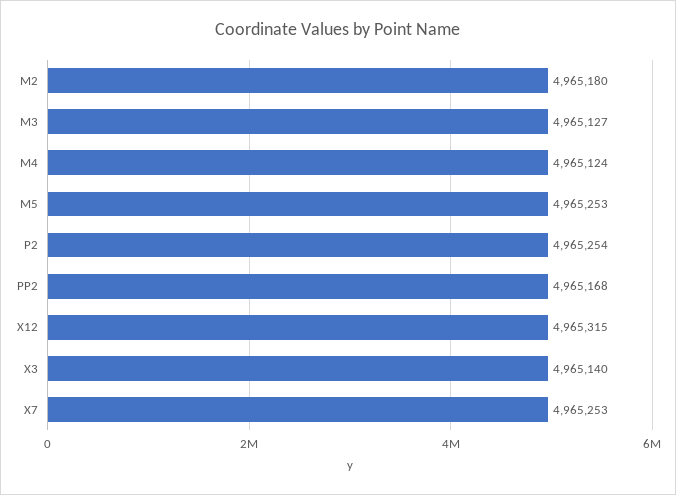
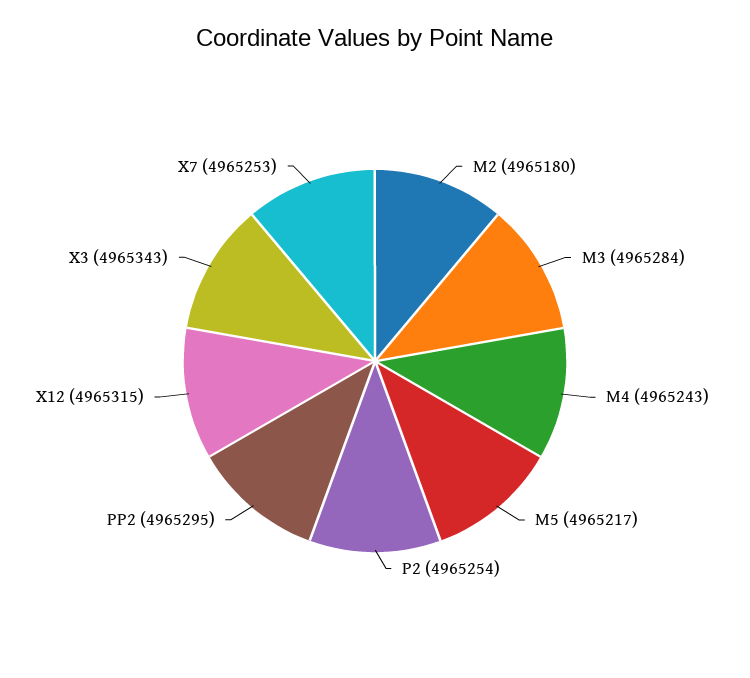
  {
    "M2": 4965180,
-   "M3": 4965127,
+   "M3": 4965284,
-   "M4": 4965124,
+   "M4": 4965243,
-   "M5": 4965253,
+   "M5": 4965217,
    "P2": 4965254,
-   "PP2": 4965168,
+   "PP2": 4965295,
    "X12": 4965315,
-   "X3": 4965140,
+   "X3": 4965343,
    "X7": 4965253
  }

